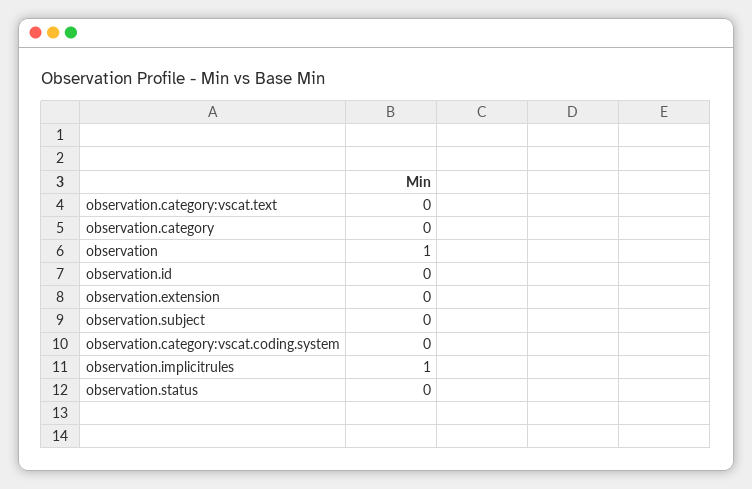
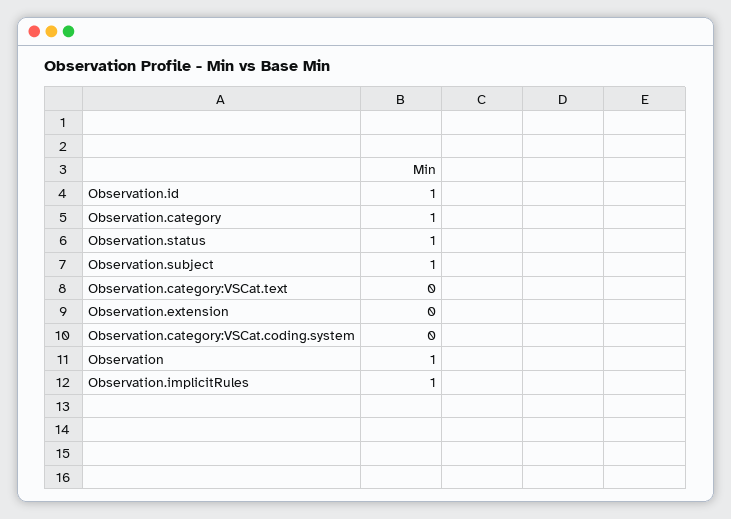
  {
    "observation.category:vscat.text": 0,
-   "observation.category": 0,
+   "observation.category": 1,
    "observation": 1,
-   "observation.id": 0,
+   "observation.id": 1,
    "observation.extension": 0,
-   "observation.subject": 0,
+   "observation.subject": 1,
    "observation.category:vscat.coding.system": 0,
    "observation.implicitrules": 1,
-   "observation.status": 0
+   "observation.status": 1
  }

